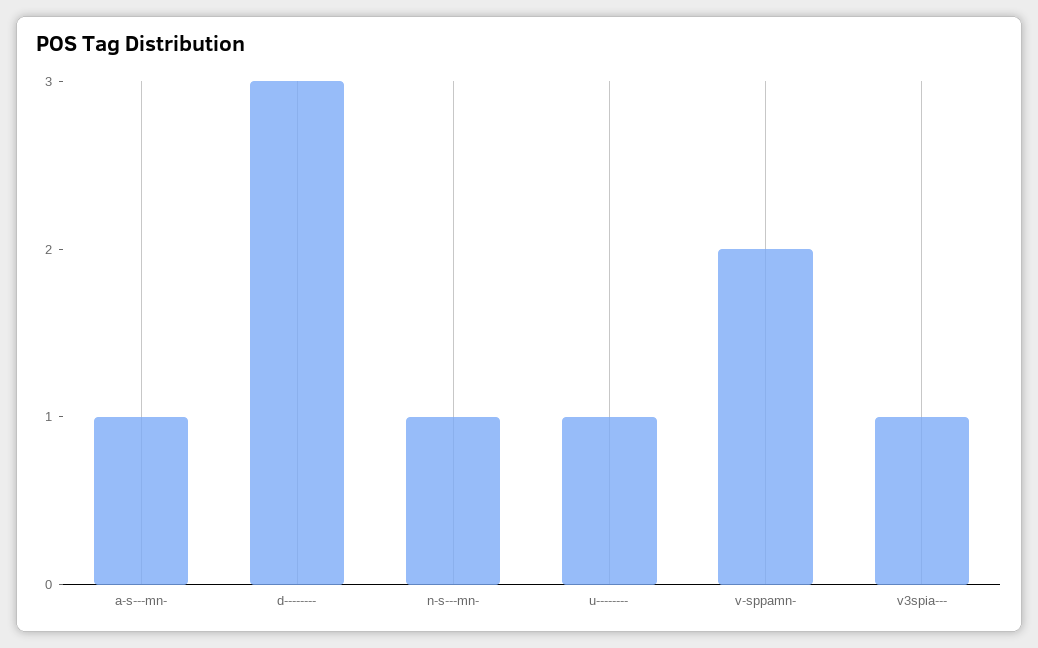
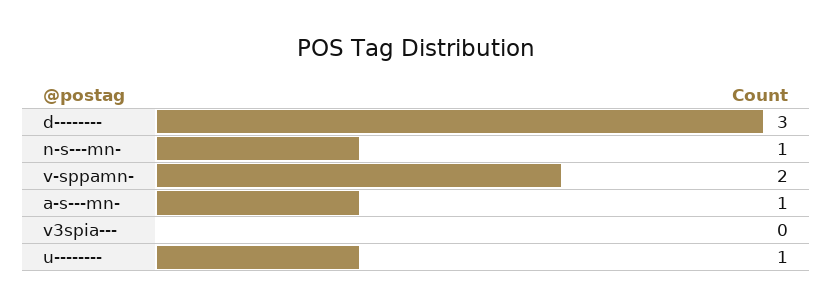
  {
    "a-s---mn-": 1,
    "d--------": 3,
    "n-s---mn-": 1,
    "u--------": 1,
    "v-sppamn-": 2,
-   "v3spia---": 1
+   "v3spia---": 0
  }

